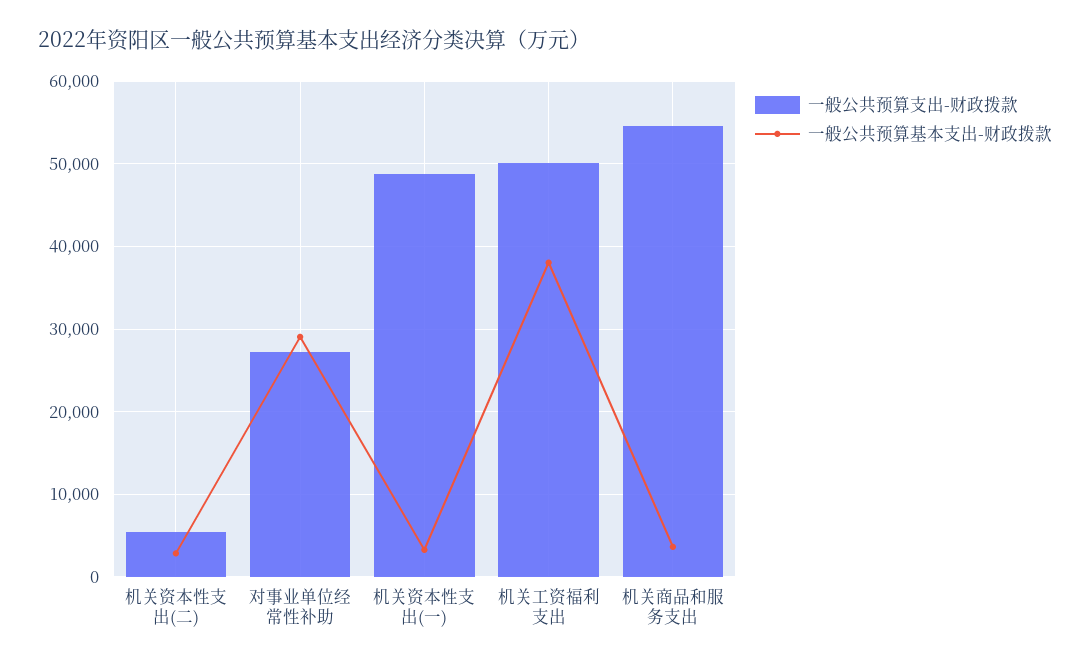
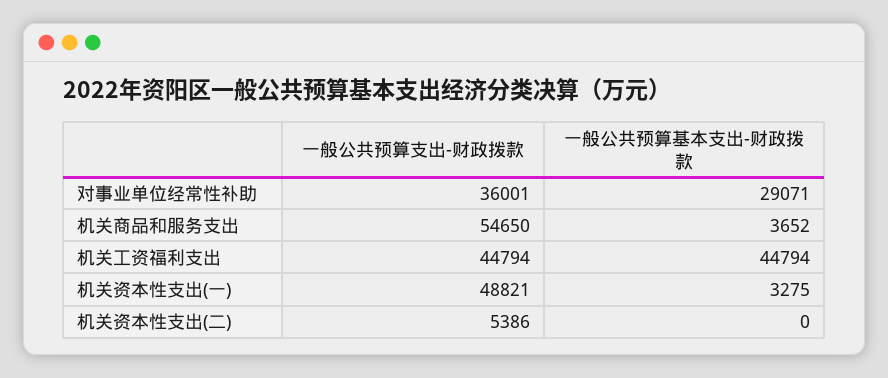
  {
    "一般公共预算支出-财政拨款": {
      "机关资本性支出(二)": 5386,
-     "对事业单位经常性补助": 27000,
+     "对事业单位经常性补助": 36001,
      "机关资本性支出(一)": 48821,
-     "机关工资福利支出": 50000,
+     "机关工资福利支出": 44794,
      "机关商品和服务支出": 54650
    },
    "一般公共预算基本支出-财政拨款": {
-     "机关资本性支出(二)": 3000,
+     "机关资本性支出(二)": 0,
      "对事业单位经常性补助": 29071,
      "机关资本性支出(一)": 3275,
-     "机关工资福利支出": 38000,
+     "机关工资福利支出": 44794,
      "机关商品和服务支出": 3652
    }
  }

